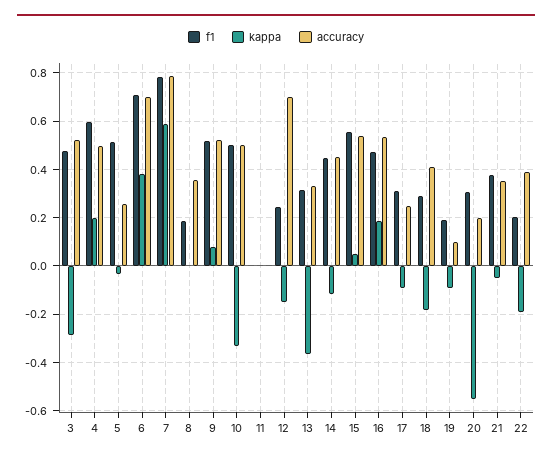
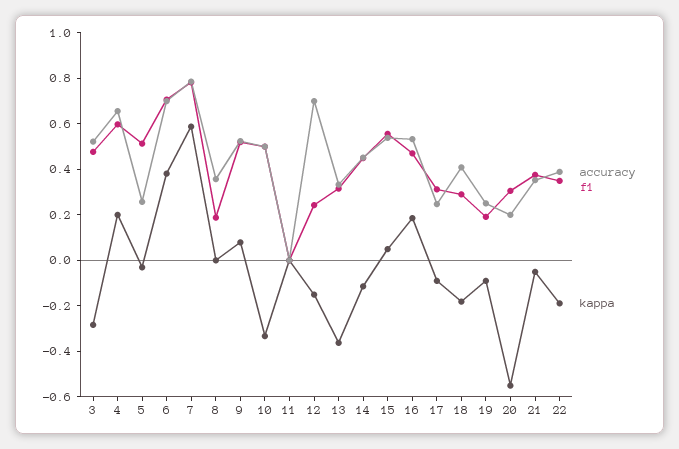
  {
    "f1": {
      "3": 0.475,
      "4": 0.6,
      "5": 0.525,
      "6": 0.7,
      "7": 0.775,
      "8": 0.2,
      "9": 0.525,
      "10": 0.5,
      "11": 0,
      "12": 0.25,
      "13": 0.325,
      "14": 0.45,
      "15": 0.55,
      "16": 0.475,
      "17": 0.325,
      "18": 0.3,
      "19": 0.2,
      "20": 0.3,
      "21": 0.375,
-     "22": 0.2
+     "22": 0.35
    },
    "kappa": {
      "3": -0.275,
      "4": 0.2,
      "5": -0.025,
      "6": 0.375,
      "7": 0.6,
      "8": 0,
      "9": 0.075,
      "10": -0.325,
      "11": 0,
      "12": -0.15,
      "13": -0.375,
      "14": -0.125,
      "15": 0.05,
      "16": 0.175,
      "17": -0.1,
      "18": -0.175,
      "19": -0.1,
      "20": -0.55,
      "21": -0.05,
      "22": -0.2
    },
    "accuracy": {
      "3": 0.525,
-     "4": 0.5,
+     "4": 0.65,
      "5": 0.25,
      "6": 0.7,
      "7": 0.775,
      "8": 0.35,
      "9": 0.525,
      "10": 0.5,
      "11": 0,
      "12": 0.7,
      "13": 0.325,
      "14": 0.45,
      "15": 0.55,
      "16": 0.525,
      "17": 0.25,
      "18": 0.4,
-     "19": 0.1,
+     "19": 0.25,
      "20": 0.2,
      "21": 0.35,
      "22": 0.4
    }
  }

